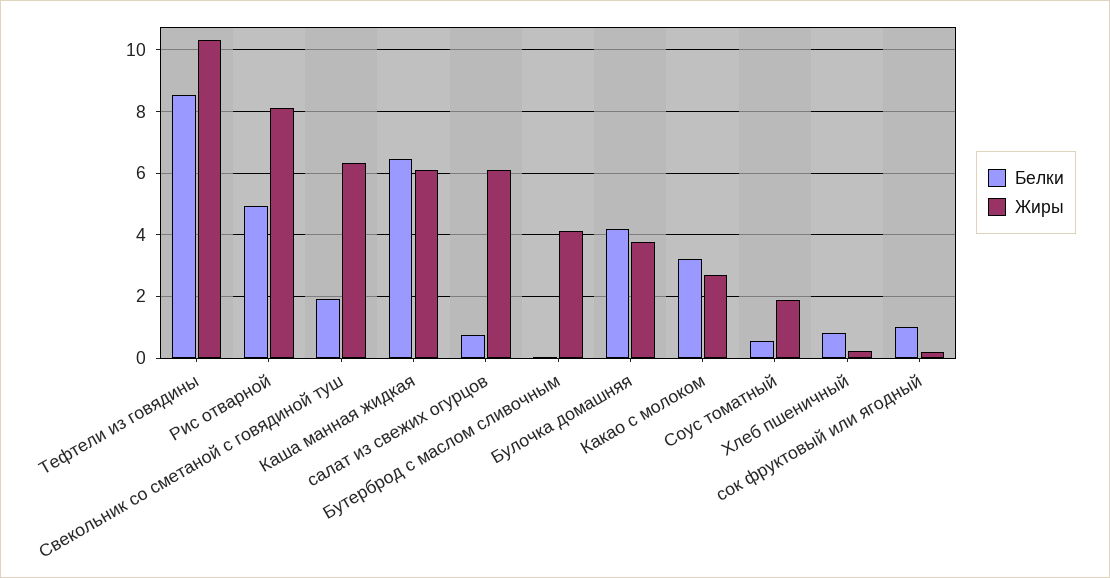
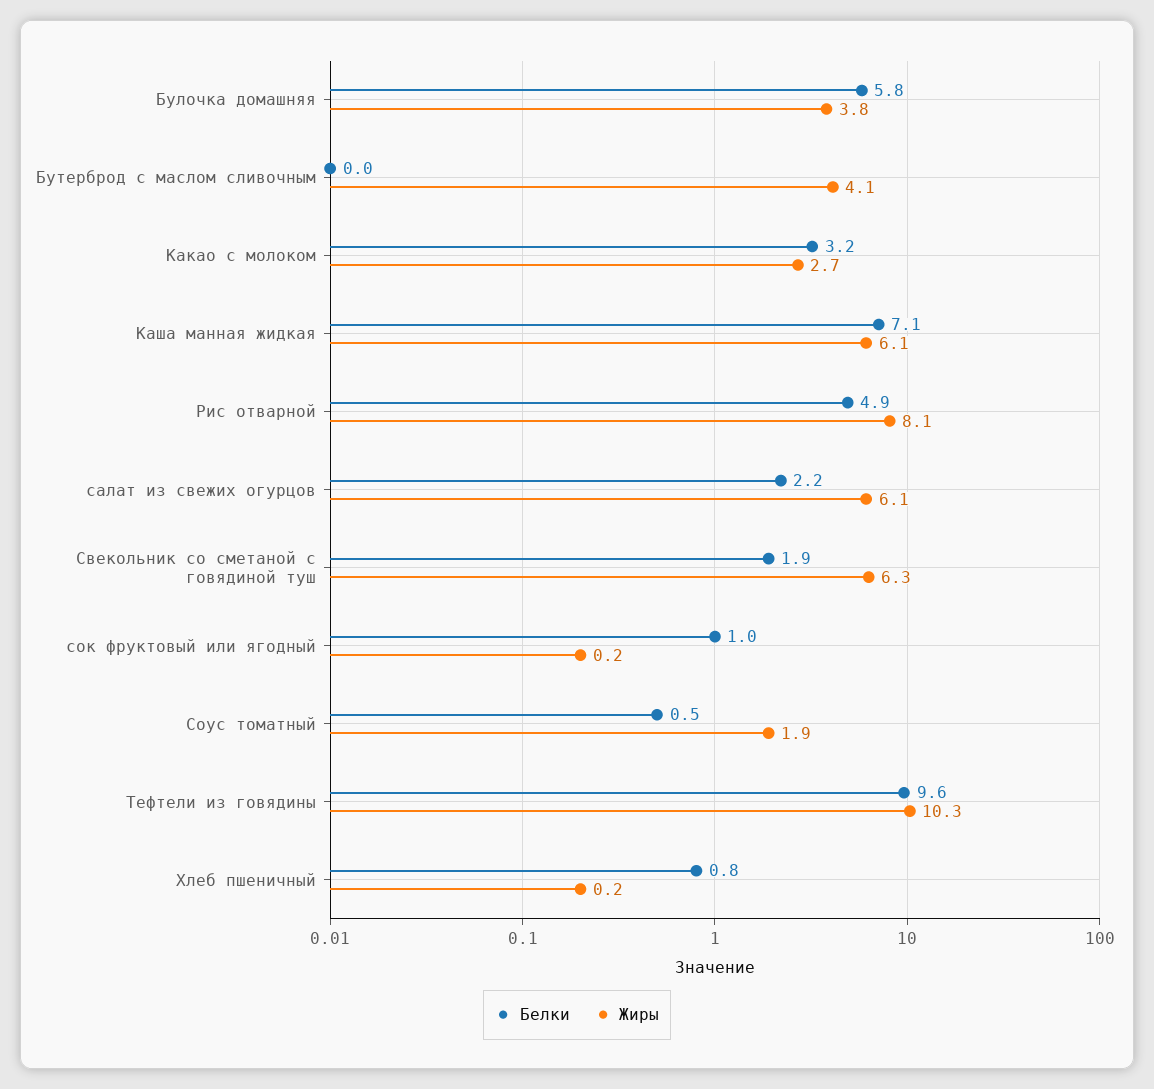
  {
    "Белки": {
-     "Тефтели из говядины": 8.6,
+     "Тефтели из говядины": 9.6,
      "Рис отварной": 4.9,
      "Свекольник со сметаной с говядиной туш": 1.9,
-     "Каша манная жидкая": 6.4,
+     "Каша манная жидкая": 7.1,
-     "салат из свежих огурцов": 0.8,
+     "салат из свежих огурцов": 2.2,
      "Бутерброд с маслом сливочным": 0,
-     "Булочка домашняя": 4.2,
+     "Булочка домашняя": 5.8,
      "Какао с молоком": 3.2,
      "Соус томатный": 0.5,
      "Хлеб пшеничный": 0.8,
      "сок фруктовый или ягодный": 1
    },
    "Жиры": {
      "Тефтели из говядины": 10.3,
      "Рис отварной": 8.1,
      "Свекольник со сметаной с говядиной туш": 6.3,
      "Каша манная жидкая": 6.1,
      "салат из свежих огурцов": 6.1,
      "Бутерброд с маслом сливочным": 4.1,
      "Булочка домашняя": 3.8,
      "Какао с молоком": 2.7,
      "Соус томатный": 1.9,
      "Хлеб пшеничный": 0.2,
      "сок фруктовый или ягодный": 0.2
    }
  }

